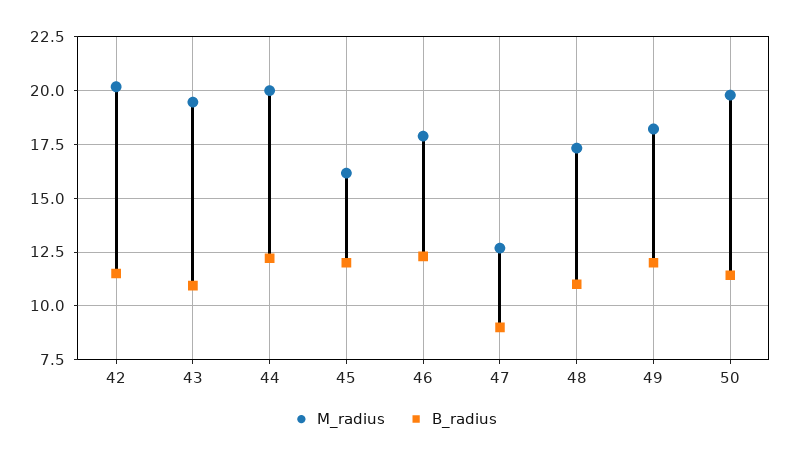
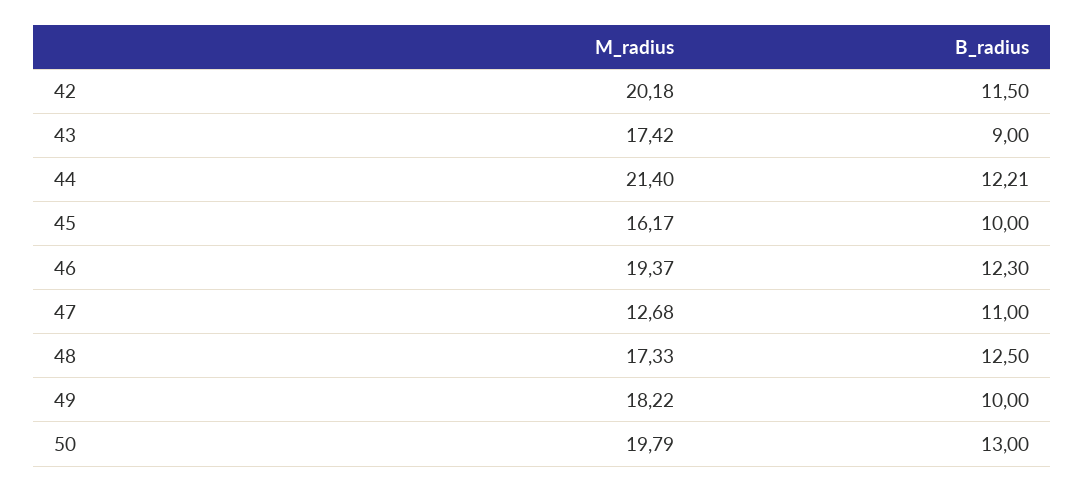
  {
    "M_radius": {
      "42": 20.18,
-     "43": 19.5,
+     "43": 17.42,
-     "44": 20,
+     "44": 21.4,
      "45": 16.17,
-     "46": 18,
+     "46": 19.37,
      "47": 12.68,
      "48": 17.33,
      "49": 18.22,
      "50": 19.79
    },
    "B_radius": {
      "42": 11.5,
-     "43": 11,
+     "43": 9,
      "44": 12.21,
-     "45": 12,
+     "45": 10,
      "46": 12.3,
-     "47": 9,
+     "47": 11,
-     "48": 11,
+     "48": 12.5,
-     "49": 12,
+     "49": 10,
-     "50": 11.5
+     "50": 13
    }
  }

